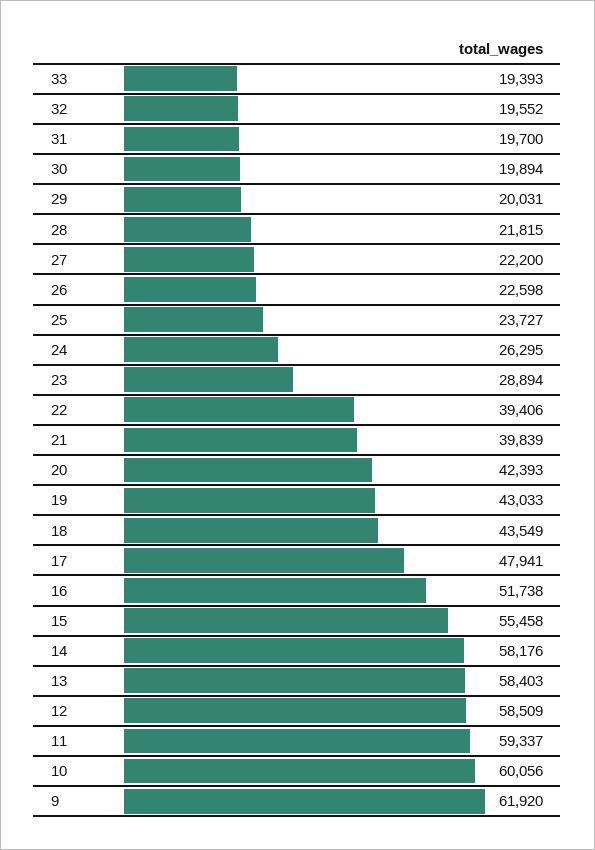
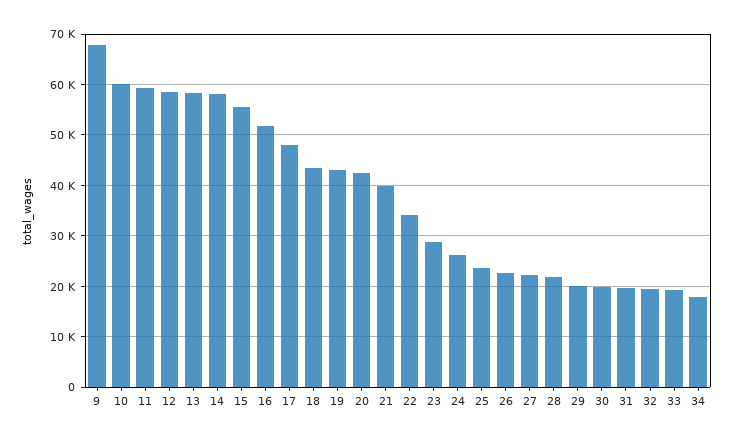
  {
    "33": 19393,
    "32": 19552,
    "31": 19700,
    "30": 19894,
    "29": 20031,
    "28": 21815,
    "27": 22200,
    "26": 22598,
    "25": 23727,
    "24": 26295,
    "23": 28894,
-   "22": 39406,
+   "22": 34000,
    "21": 39839,
    "20": 42393,
    "19": 43033,
    "18": 43549,
    "17": 47941,
    "16": 51738,
    "15": 55458,
    "14": 58176,
    "13": 58403,
    "12": 58509,
    "11": 59337,
    "10": 60056,
-   "9": 61920
+   "9": 68000,
+   "34": 18000
  }

